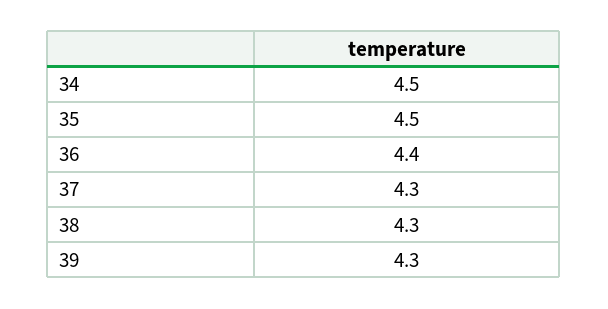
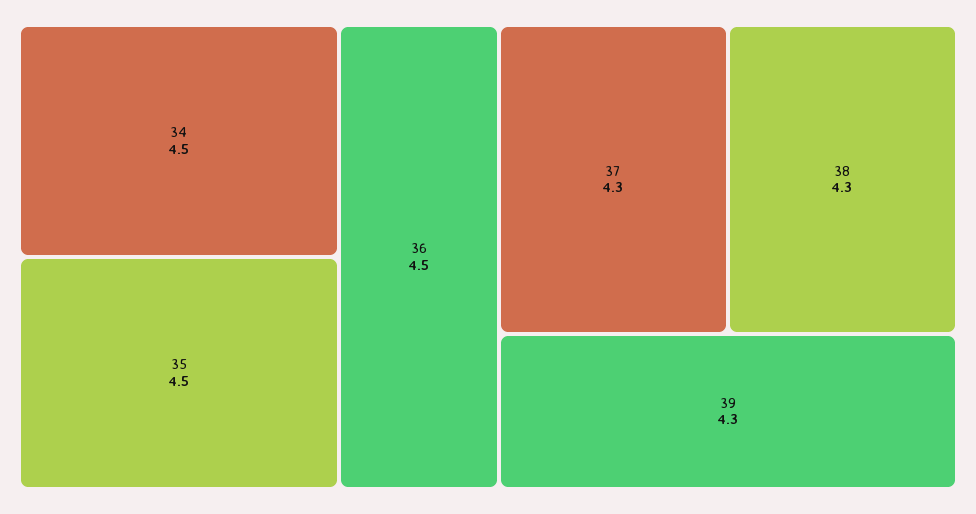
  {
    "34": 4.5,
    "35": 4.5,
-   "36": 4.4,
+   "36": 4.5,
    "37": 4.3,
    "38": 4.3,
    "39": 4.3
  }

